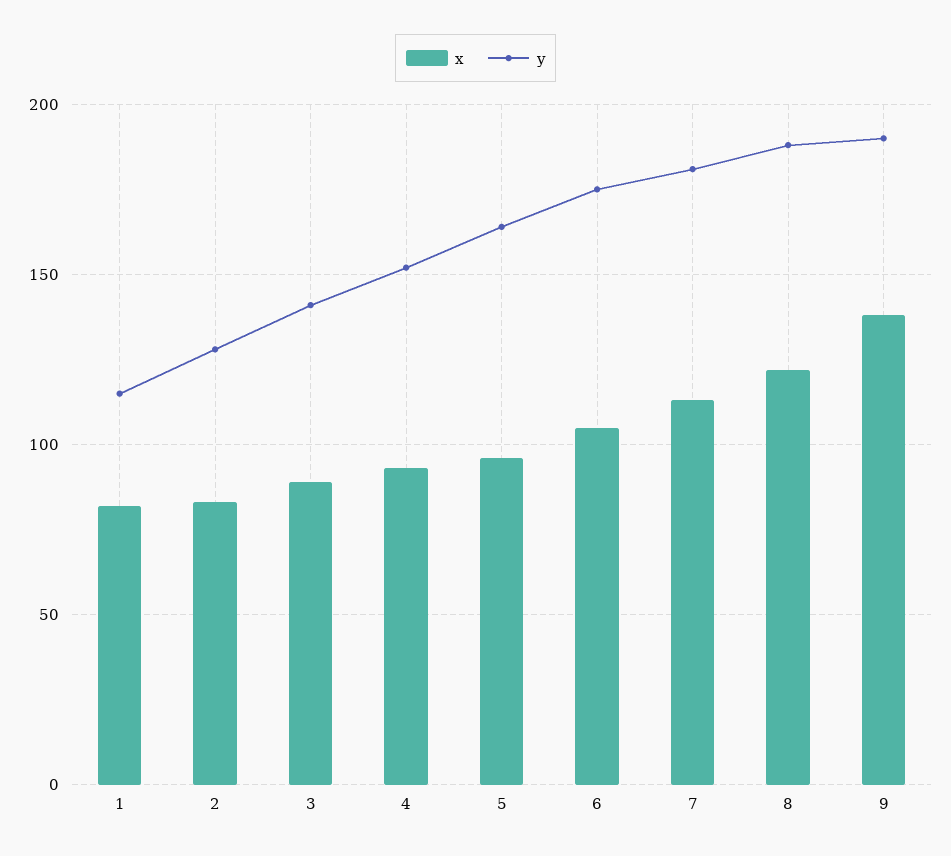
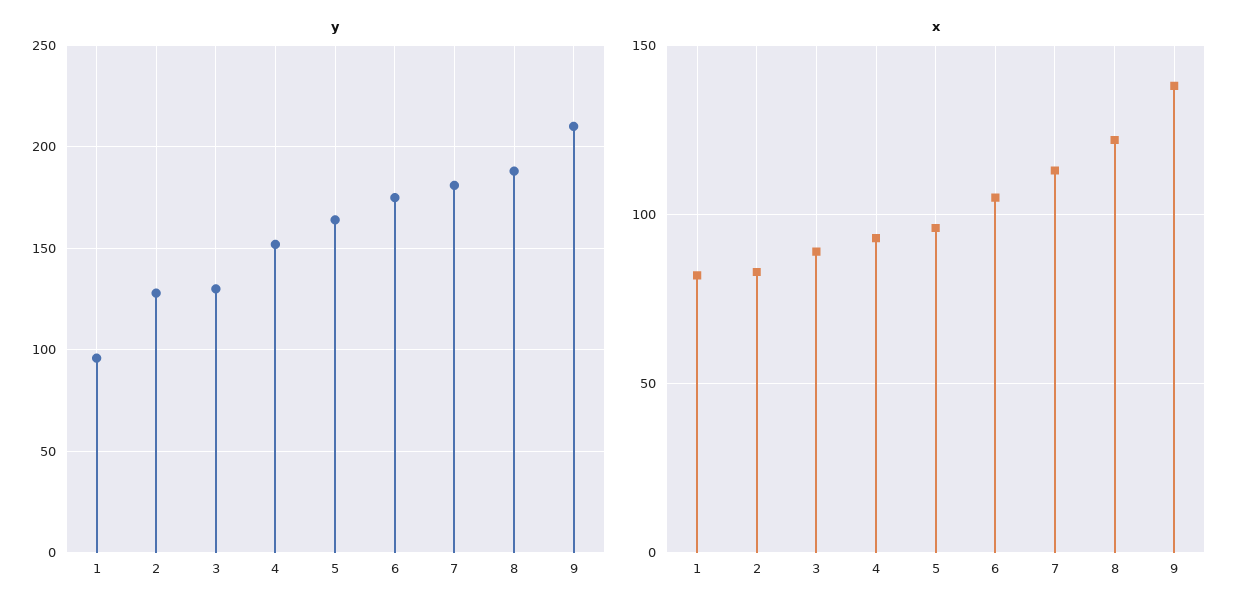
  {
    "x": {
      "1": 80,
      "2": 85,
      "3": 90,
      "4": 95,
      "5": 95,
      "6": 105,
      "7": 115,
      "8": 120,
      "9": 140
    },
    "y": {
-     "1": 115,
+     "1": 95,
      "2": 130,
-     "3": 140,
+     "3": 130,
      "4": 150,
      "5": 165,
      "6": 175,
      "7": 180,
      "8": 190,
-     "9": 190
+     "9": 210
    }
  }

